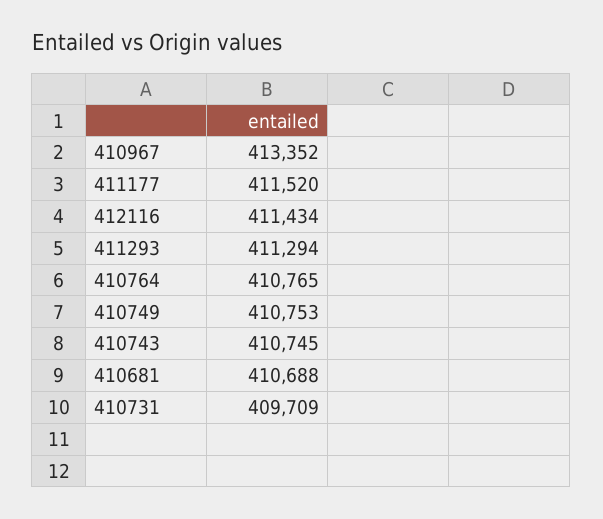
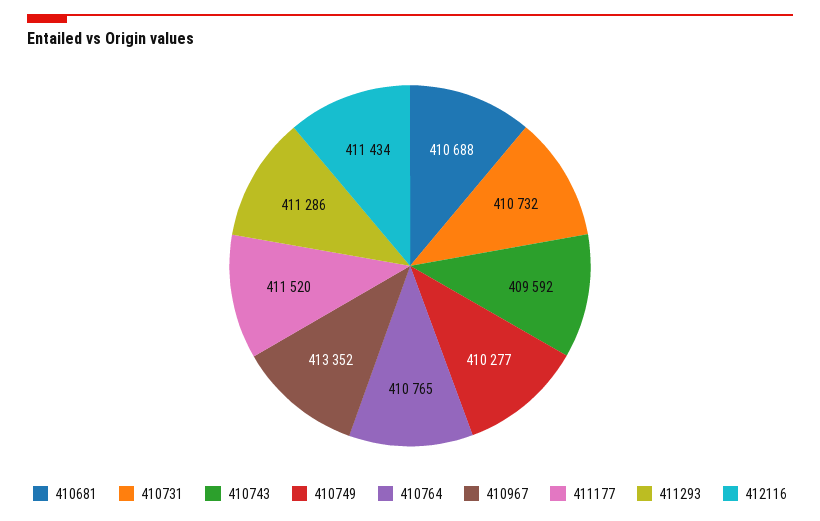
  {
    "410967": 413352,
    "411177": 411520,
    "412116": 411434,
-   "411293": 411294,
+   "411293": 411286,
    "410764": 410765,
-   "410749": 410753,
+   "410749": 410277,
-   "410743": 410745,
+   "410743": 409592,
    "410681": 410688,
-   "410731": 409709
+   "410731": 410732
  }

